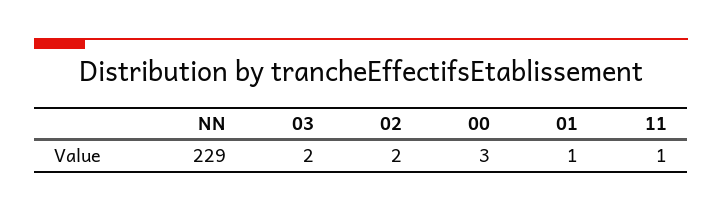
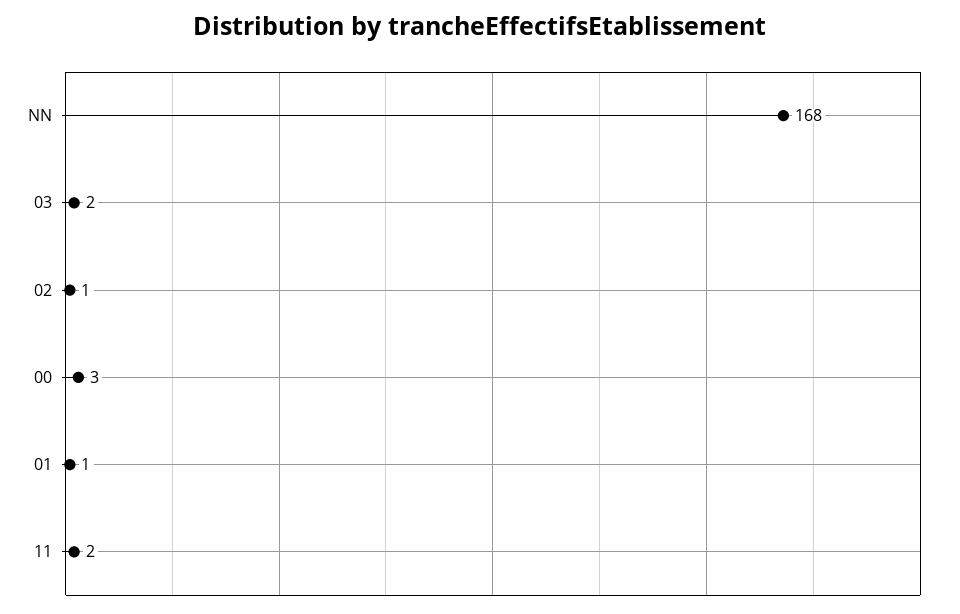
  {
-   "NN": 229,
+   "NN": 168,
    "03": 2,
-   "02": 2,
+   "02": 1,
    "00": 3,
    "01": 1,
-   "11": 1
+   "11": 2
  }

